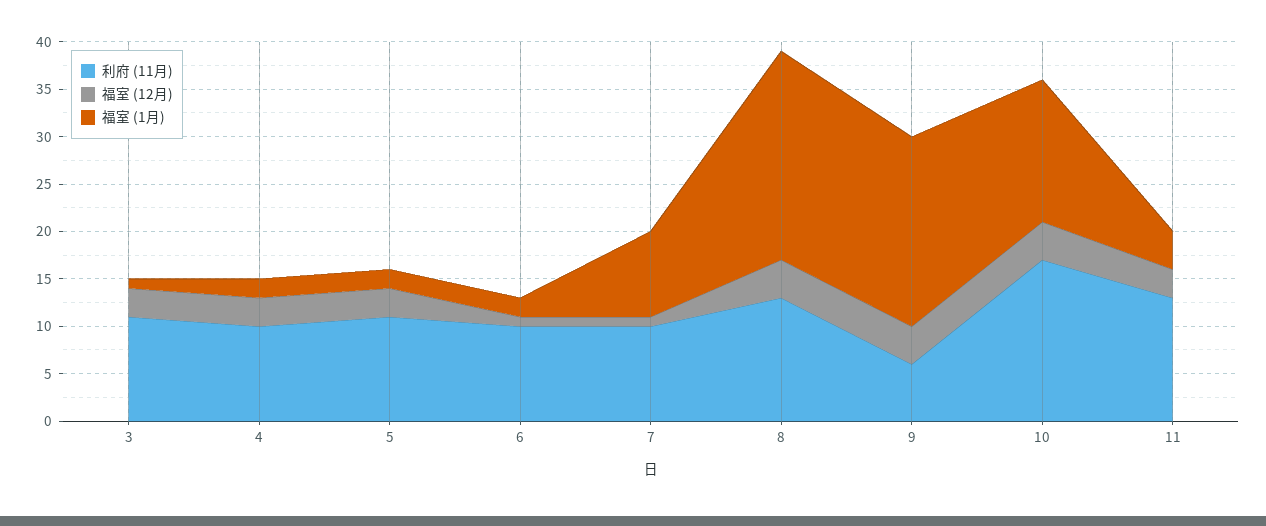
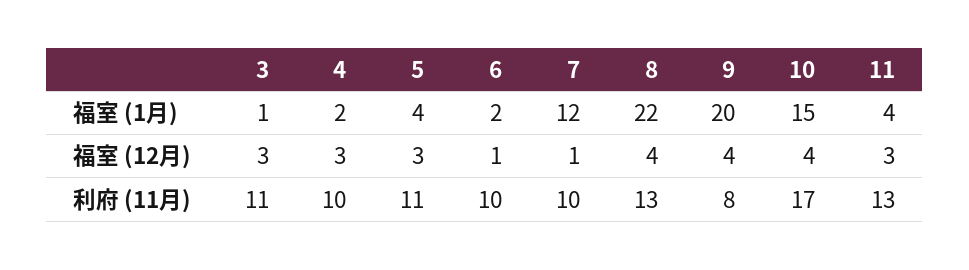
  {
    "利府 (11月)": {
      "3": 11,
      "4": 10,
      "5": 11,
      "6": 10,
      "7": 10,
      "8": 13,
-     "9": 6,
+     "9": 8,
      "10": 17,
      "11": 13
    },
    "福室 (12月)": {
      "3": 3,
      "4": 3,
      "5": 3,
      "6": 1,
      "7": 1,
      "8": 4,
      "9": 4,
      "10": 4,
      "11": 3
    },
    "福室 (1月)": {
      "3": 1,
      "4": 2,
-     "5": 2,
+     "5": 4,
      "6": 2,
-     "7": 9,
+     "7": 12,
      "8": 22,
      "9": 20,
      "10": 15,
      "11": 4
    }
  }

